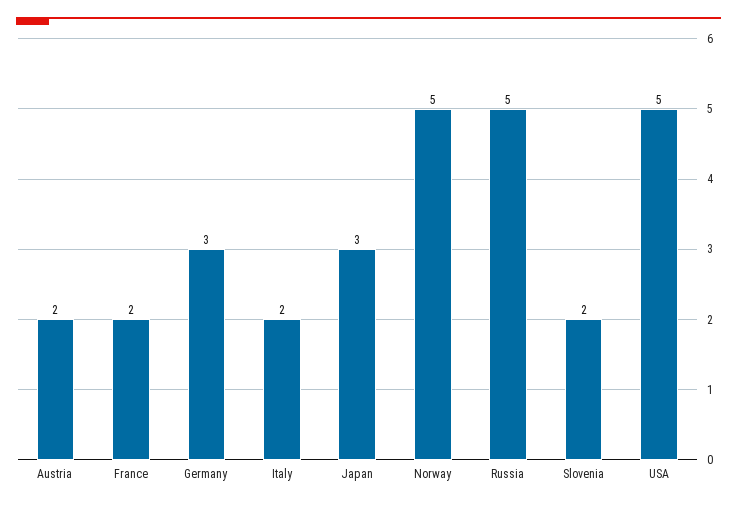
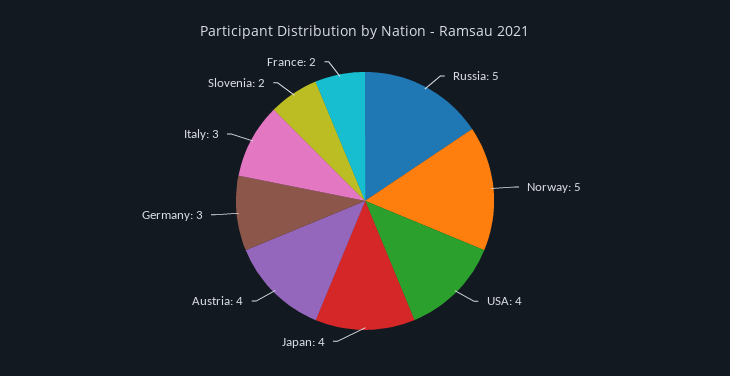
  {
-   "Austria": 2,
+   "Austria": 4,
    "France": 2,
    "Germany": 3,
-   "Italy": 2,
+   "Italy": 3,
-   "Japan": 3,
+   "Japan": 4,
    "Norway": 5,
    "Russia": 5,
    "Slovenia": 2,
-   "USA": 5
+   "USA": 4
  }

